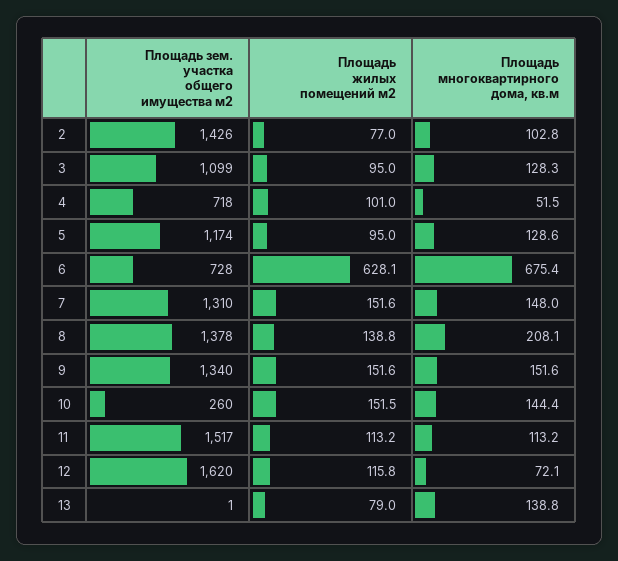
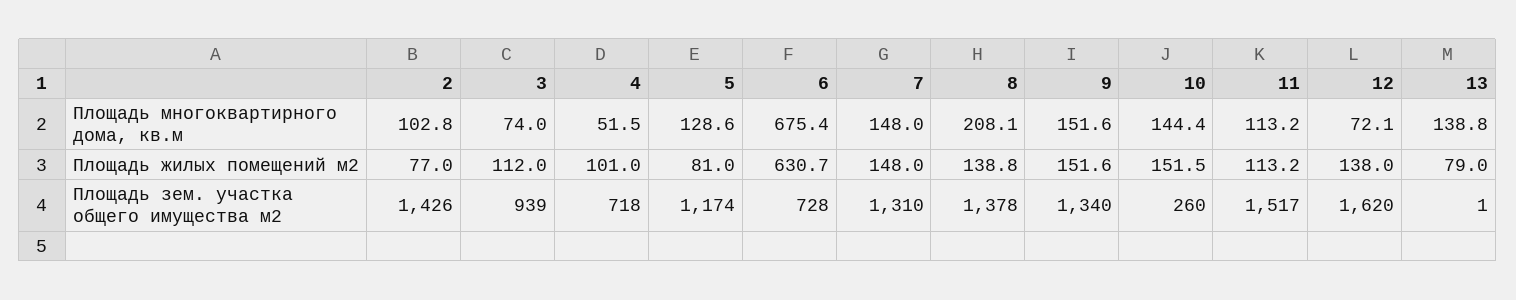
  {
    "Площадь зем. участка общего имущества м2": {
      "2": 1426,
-     "3": 1099,
+     "3": 939,
      "4": 718,
      "5": 1174,
      "6": 728,
      "7": 1310,
      "8": 1378,
      "9": 1340,
      "10": 260,
      "11": 1517,
      "12": 1620,
      "13": 1
    },
    "Площадь жилых помещений м2": {
      "2": 77,
-     "3": 95,
+     "3": 112,
      "4": 101,
-     "5": 95,
+     "5": 81,
-     "6": 628.1,
+     "6": 630.7,
-     "7": 151.6,
+     "7": 148,
      "8": 138.8,
      "9": 151.6,
      "10": 151.5,
      "11": 113.2,
-     "12": 115.8,
+     "12": 138,
      "13": 79
    },
    "Площадь многоквартирного дома, кв.м": {
      "2": 102.8,
-     "3": 128.3,
+     "3": 74,
      "4": 51.5,
      "5": 128.6,
      "6": 675.4,
      "7": 148,
      "8": 208.1,
      "9": 151.6,
      "10": 144.4,
      "11": 113.2,
      "12": 72.1,
      "13": 138.8
    }
  }

